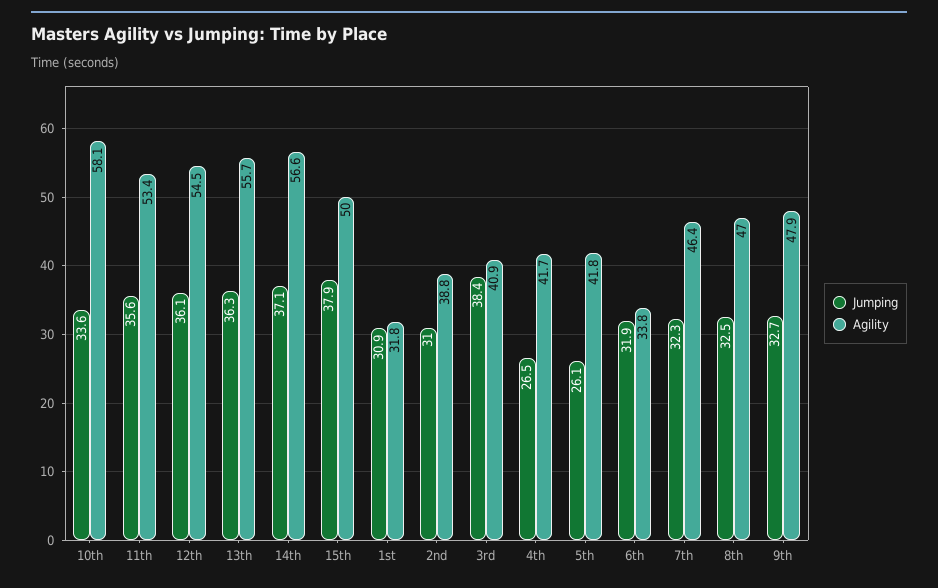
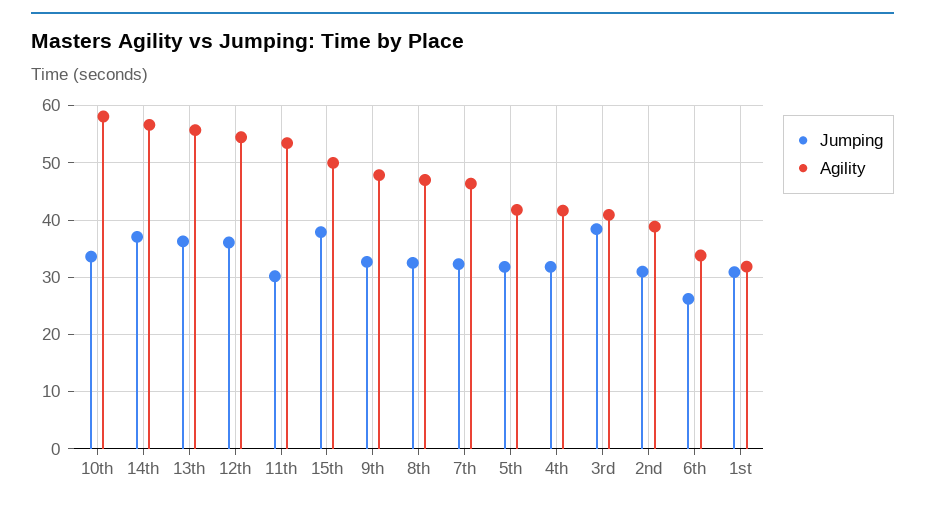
  {
    "Jumping": {
      "10th": 33.6,
-     "11th": 35.6,
+     "11th": 30,
      "12th": 36.1,
      "13th": 36.3,
      "14th": 37.1,
      "15th": 37.9,
      "1st": 30.9,
      "2nd": 31,
      "3rd": 38.4,
-     "4th": 26.5,
+     "4th": 32,
-     "5th": 26.1,
+     "5th": 32,
-     "6th": 31.9,
+     "6th": 26,
      "7th": 32.3,
      "8th": 32.5,
      "9th": 32.7
    },
    "Agility": {
      "10th": 58.1,
      "11th": 53.4,
      "12th": 54.5,
      "13th": 55.7,
      "14th": 56.6,
      "15th": 50,
      "1st": 31.8,
      "2nd": 38.8,
      "3rd": 40.9,
      "4th": 41.7,
      "5th": 41.8,
      "6th": 33.8,
      "7th": 46.4,
      "8th": 47,
      "9th": 47.9
    }
  }

